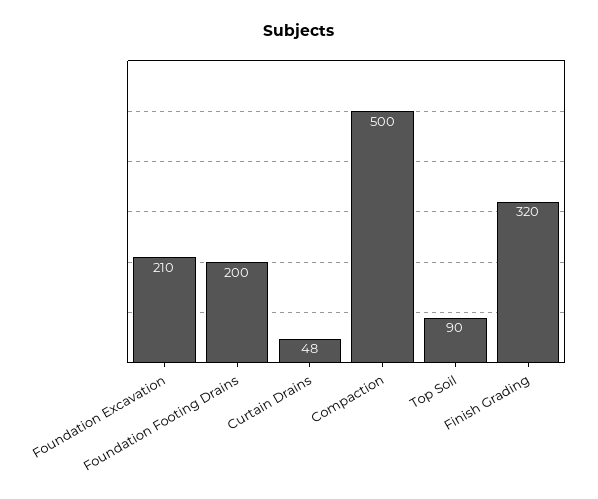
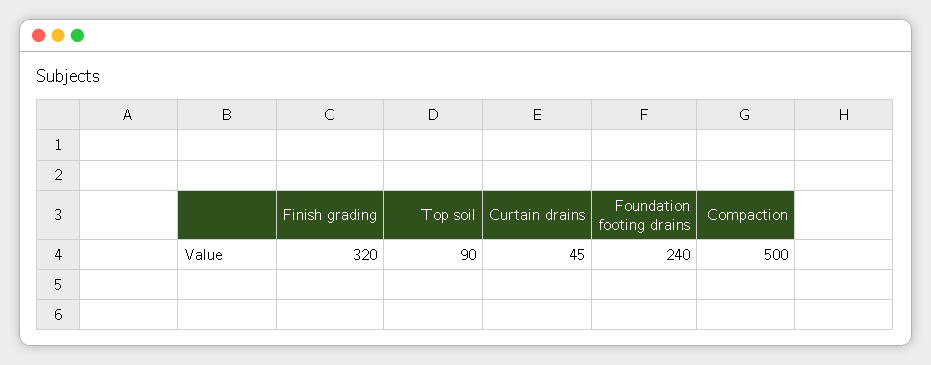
  {
-   "Foundation Excavation": 210,
-   "Foundation Footing Drains": 200,
+   "Foundation Footing Drains": 240,
-   "Curtain Drains": 48,
+   "Curtain Drains": 45,
    "Compaction": 500,
    "Top Soil": 90,
    "Finish Grading": 320
  }

